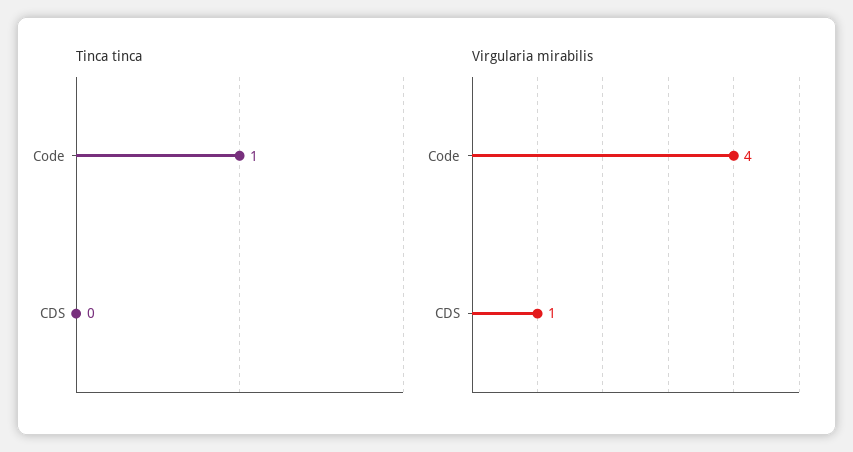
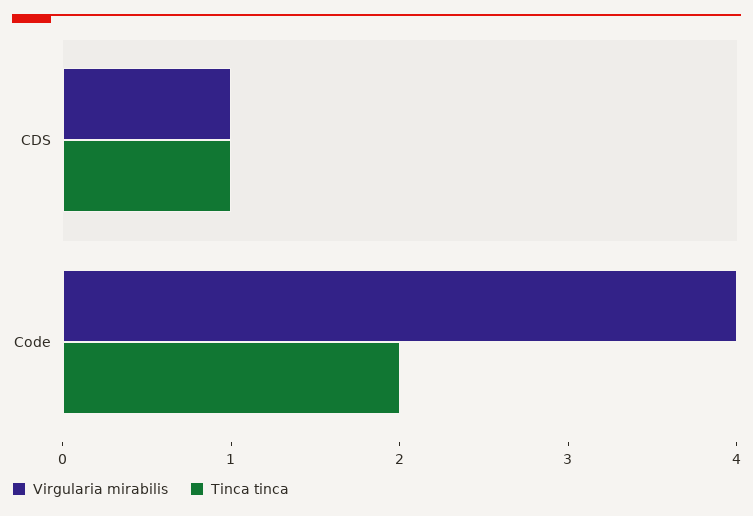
  {
    "Tinca tinca": {
-     "Code": 1,
+     "Code": 2,
-     "CDS": 0
+     "CDS": 1
    },
    "Virgularia mirabilis": {
      "Code": 4,
      "CDS": 1
    }
  }

